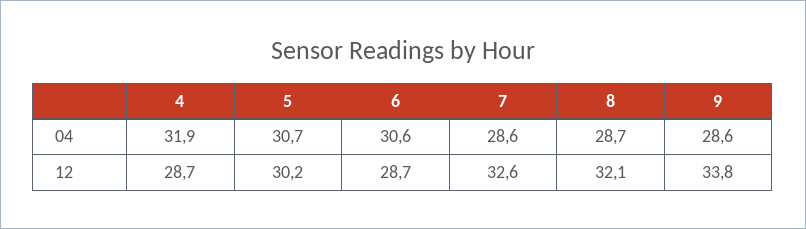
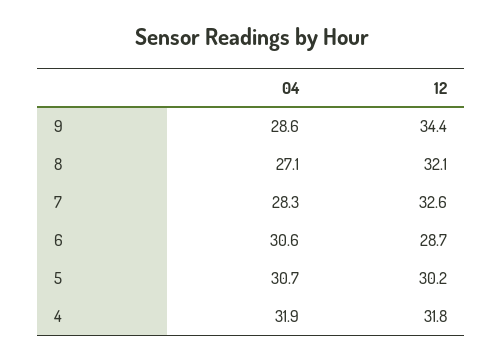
  {
    "4": {
      "04": 31.9,
-     "12": 28.7
+     "12": 31.8
    },
    "5": {
      "04": 30.7,
      "12": 30.2
    },
    "6": {
      "04": 30.6,
      "12": 28.7
    },
    "7": {
-     "04": 28.6,
+     "04": 28.3,
      "12": 32.6
    },
    "8": {
-     "04": 28.7,
+     "04": 27.1,
      "12": 32.1
    },
    "9": {
      "04": 28.6,
-     "12": 33.8
+     "12": 34.4
    }
  }

